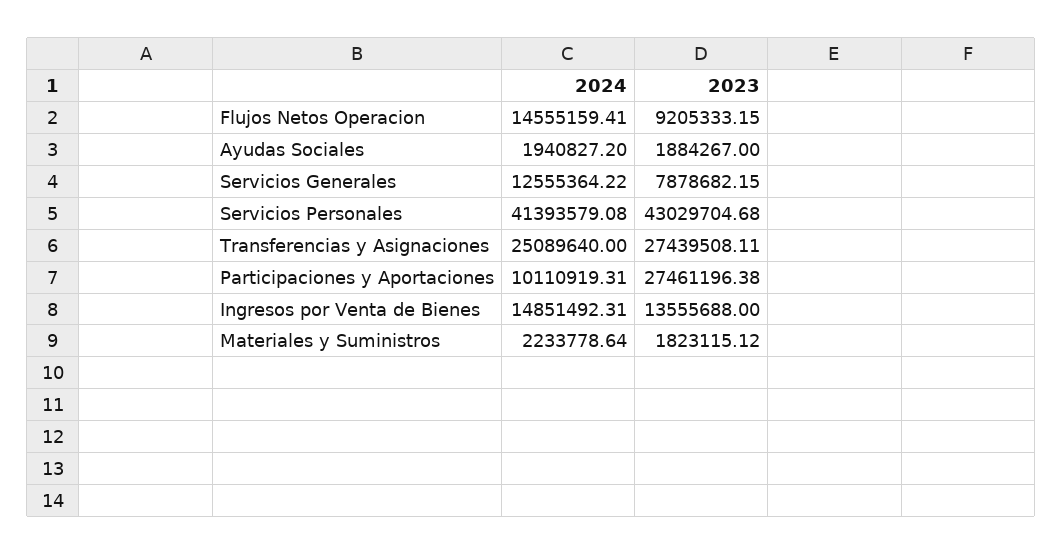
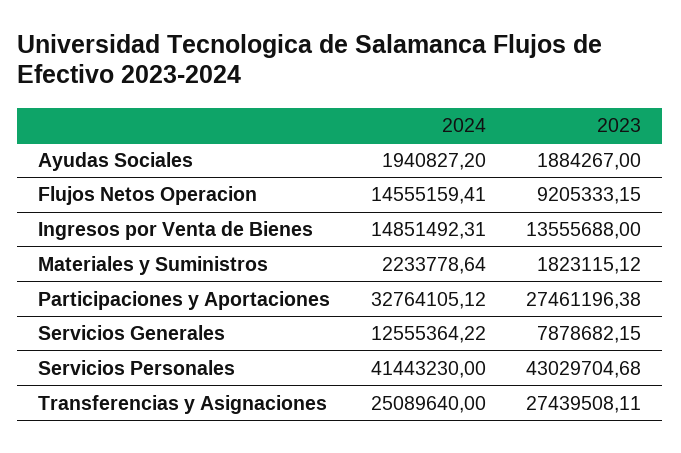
  {
    "2024": {
      "Flujos Netos Operacion": 14555159.41,
      "Ayudas Sociales": 1940827.2,
      "Servicios Generales": 12555364.22,
-     "Servicios Personales": 41393579.08,
+     "Servicios Personales": 41443230,
      "Transferencias y Asignaciones": 25089640,
-     "Participaciones y Aportaciones": 10110919.31,
+     "Participaciones y Aportaciones": 32764105.12,
      "Ingresos por Venta de Bienes": 14851492.31,
      "Materiales y Suministros": 2233778.64
    },
    "2023": {
      "Flujos Netos Operacion": 9205333.15,
      "Ayudas Sociales": 1884267,
      "Servicios Generales": 7878682.15,
      "Servicios Personales": 43029704.68,
      "Transferencias y Asignaciones": 27439508.11,
      "Participaciones y Aportaciones": 27461196.38,
      "Ingresos por Venta de Bienes": 13555688,
      "Materiales y Suministros": 1823115.12
    }
  }

